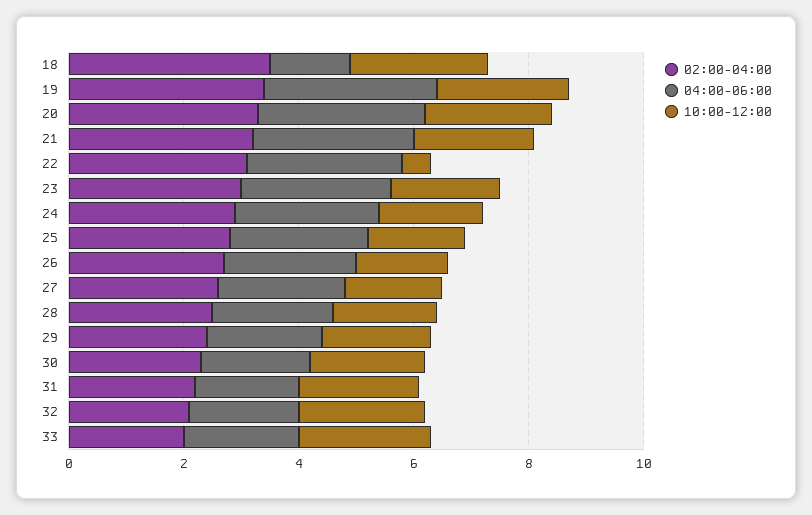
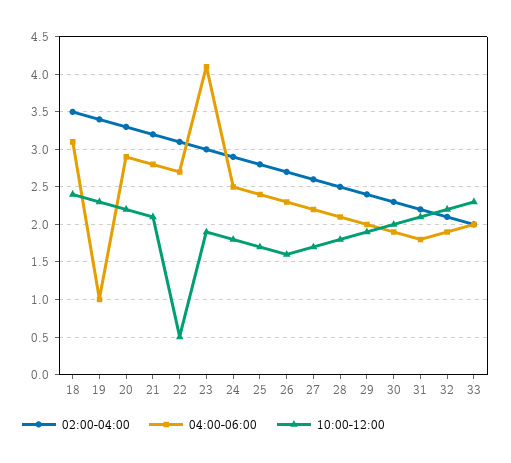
  {
    "02:00-04:00": {
      "18": 3.5,
      "19": 3.4,
      "20": 3.3,
      "21": 3.2,
      "22": 3.1,
      "23": 3,
      "24": 2.9,
      "25": 2.8,
      "26": 2.7,
      "27": 2.6,
      "28": 2.5,
      "29": 2.4,
      "30": 2.3,
      "31": 2.2,
      "32": 2.1,
      "33": 2
    },
    "04:00-06:00": {
-     "18": 1.5,
+     "18": 3.1,
-     "19": 3,
+     "19": 1,
      "20": 2.9,
      "21": 2.8,
      "22": 2.7,
-     "23": 2.5,
+     "23": 4.1,
      "24": 2.5,
      "25": 2.4,
      "26": 2.3,
      "27": 2.2,
      "28": 2.1,
      "29": 2,
      "30": 1.9,
      "31": 1.8,
      "32": 1.9,
      "33": 2
    },
    "10:00-12:00": {
      "18": 2.4,
      "19": 2.3,
      "20": 2.2,
      "21": 2.1,
      "22": 0.5,
      "23": 1.9,
      "24": 1.8,
      "25": 1.7,
      "26": 1.6,
      "27": 1.7,
      "28": 1.8,
      "29": 1.9,
      "30": 2,
      "31": 2.1,
      "32": 2.2,
      "33": 2.3
    }
  }

